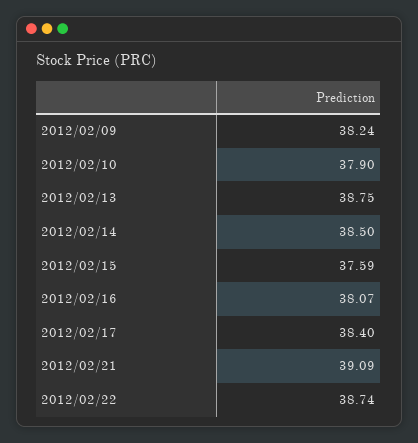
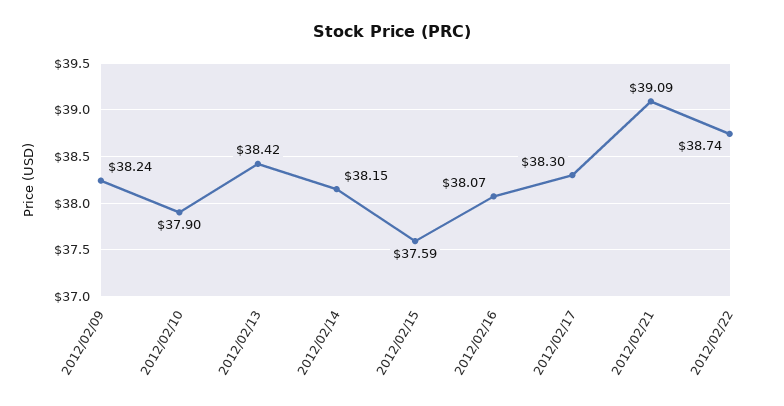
  {
    "2012/02/09": 38.24,
    "2012/02/10": 37.9,
-   "2012/02/13": 38.75,
+   "2012/02/13": 38.42,
-   "2012/02/14": 38.5,
+   "2012/02/14": 38.15,
    "2012/02/15": 37.59,
    "2012/02/16": 38.07,
-   "2012/02/17": 38.4,
+   "2012/02/17": 38.3,
    "2012/02/21": 39.09,
    "2012/02/22": 38.74
  }

